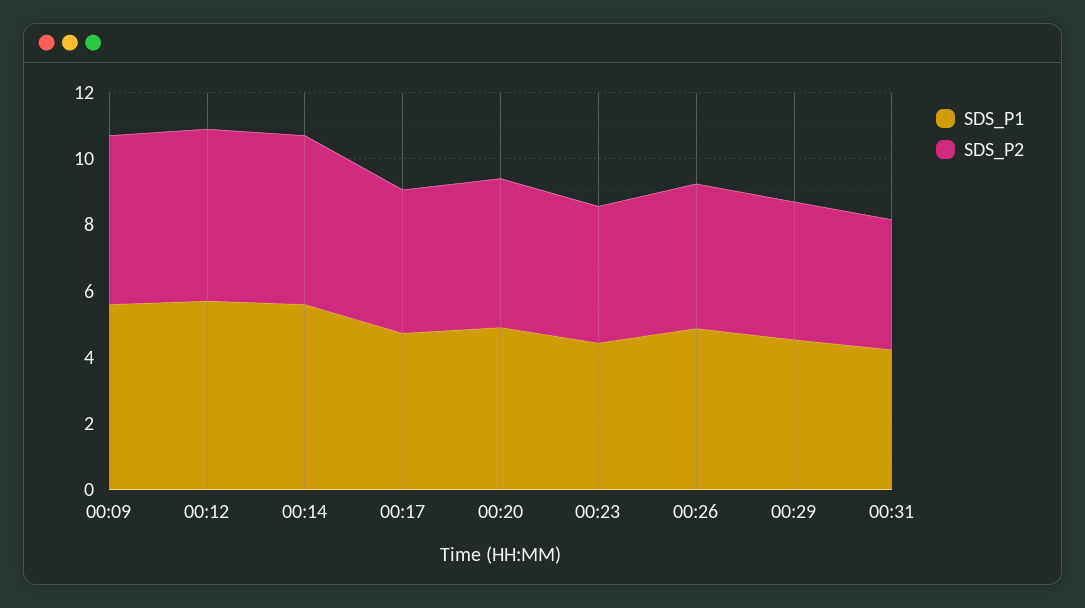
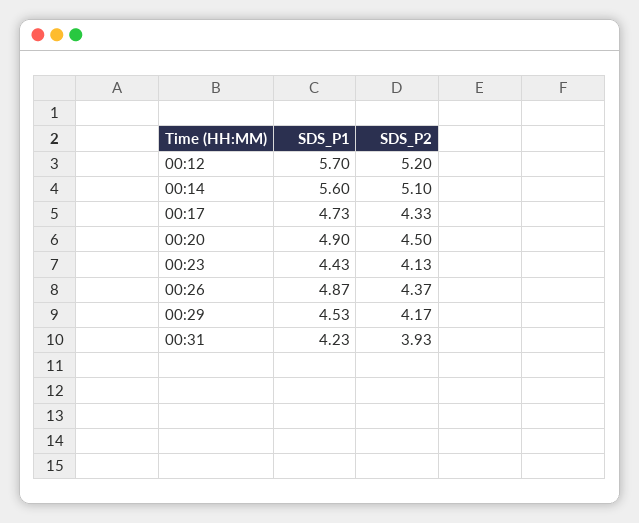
  {
    "SDS_P1": {
-     "00:09": 5.5,
      "00:12": 5.7,
      "00:14": 5.6,
      "00:17": 4.73,
      "00:20": 4.9,
      "00:23": 4.43,
      "00:26": 4.87,
      "00:29": 4.53,
      "00:31": 4.23
    },
    "SDS_P2": {
-     "00:09": 5,
      "00:12": 5.2,
      "00:14": 5.1,
      "00:17": 4.33,
      "00:20": 4.5,
      "00:23": 4.13,
      "00:26": 4.37,
      "00:29": 4.17,
      "00:31": 3.93
    }
  }

